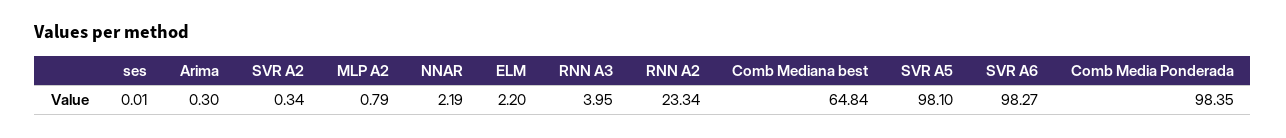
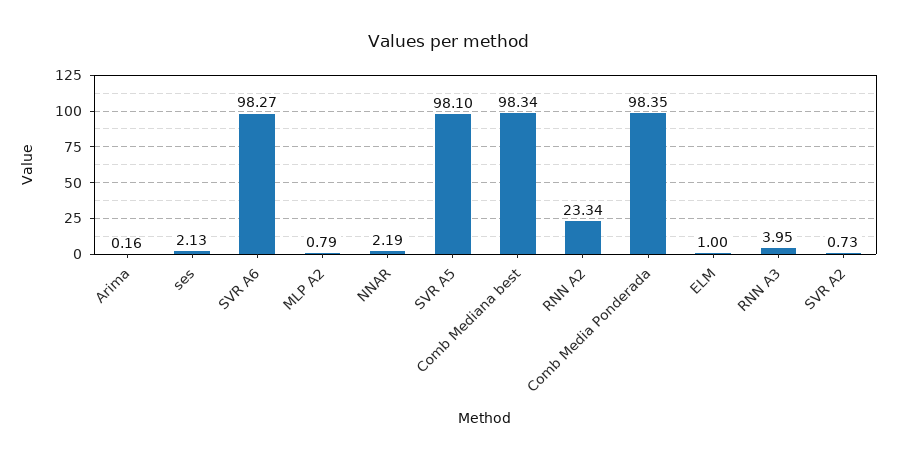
  {
-   "ses": 0.01,
+   "ses": 2.13,
-   "Arima": 0.3,
+   "Arima": 0.16,
-   "SVR A2": 0.34,
+   "SVR A2": 0.73,
    "MLP A2": 0.79,
    "NNAR": 2.19,
-   "ELM": 2.2,
+   "ELM": 1,
    "RNN A3": 3.95,
    "RNN A2": 23.34,
-   "Comb Mediana best": 64.84,
+   "Comb Mediana best": 98.34,
    "SVR A5": 98.1,
    "SVR A6": 98.27,
    "Comb Media Ponderada": 98.35
  }

